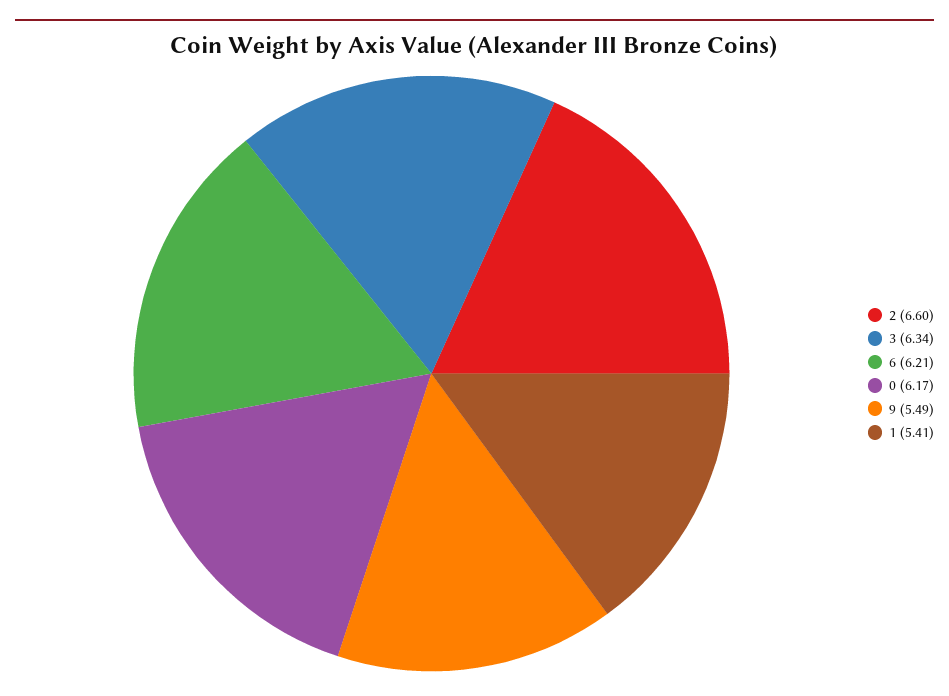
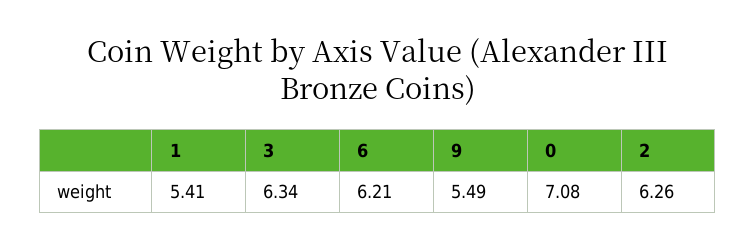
  {
-   "2": 6.6,
+   "2": 6.26,
    "3": 6.34,
    "6": 6.21,
-   "0": 6.17,
+   "0": 7.08,
    "9": 5.49,
    "1": 5.41
  }

